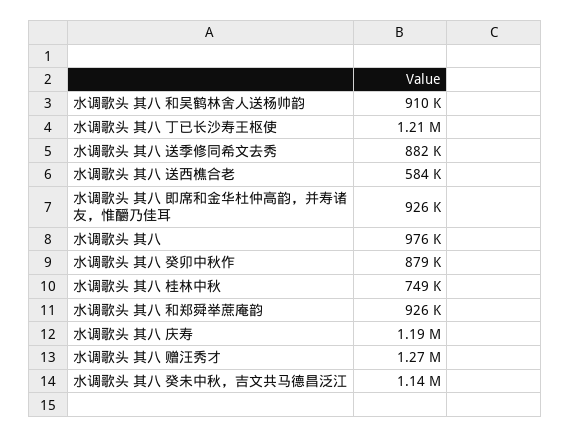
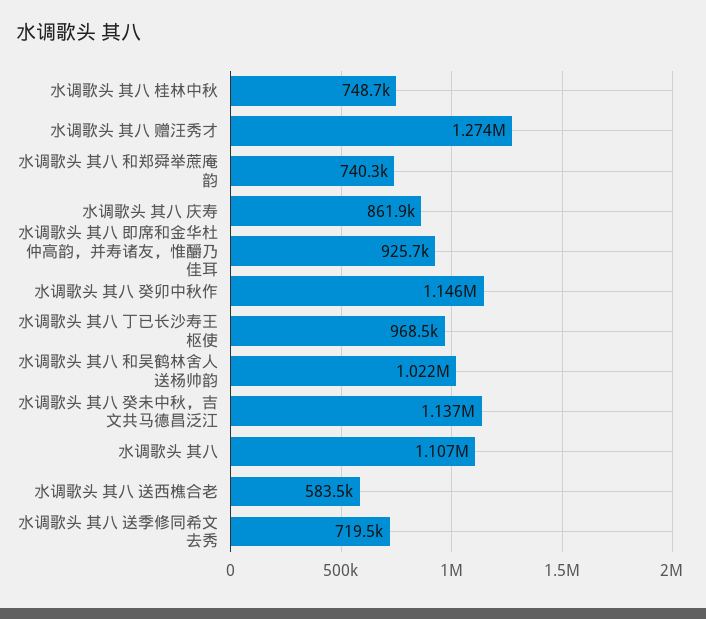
  {
-   "水调歌头 其八 和吴鹤林舍人送杨帅韵": 910000,
+   "水调歌头 其八 和吴鹤林舍人送杨帅韵": 1022000,
-   "水调歌头 其八 丁已长沙寿王枢使": 1210000,
+   "水调歌头 其八 丁已长沙寿王枢使": 968500,
-   "水调歌头 其八 送季修同希文去秀": 882000,
+   "水调歌头 其八 送季修同希文去秀": 719500,
    "水调歌头 其八 送西樵合老": 583500,
    "水调歌头 其八 即席和金华杜仲高韵，并寿诸友，惟釂乃佳耳": 925700,
-   "水调歌头 其八": 976000,
+   "水调歌头 其八": 1107000,
-   "水调歌头 其八 癸卯中秋作": 879000,
+   "水调歌头 其八 癸卯中秋作": 1146000,
    "水调歌头 其八 桂林中秋": 748700,
-   "水调歌头 其八 和郑舜举蔗庵韵": 926000,
+   "水调歌头 其八 和郑舜举蔗庵韵": 740300,
-   "水调歌头 其八 庆寿": 1190000,
+   "水调歌头 其八 庆寿": 861900,
    "水调歌头 其八 赠汪秀才": 1274000,
    "水调歌头 其八 癸未中秋，吉文共马德昌泛江": 1137000
  }

